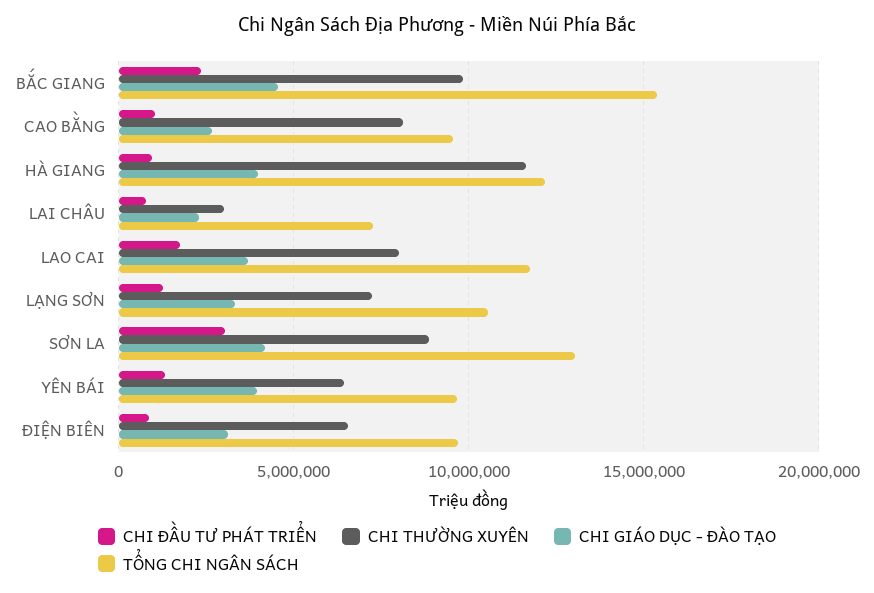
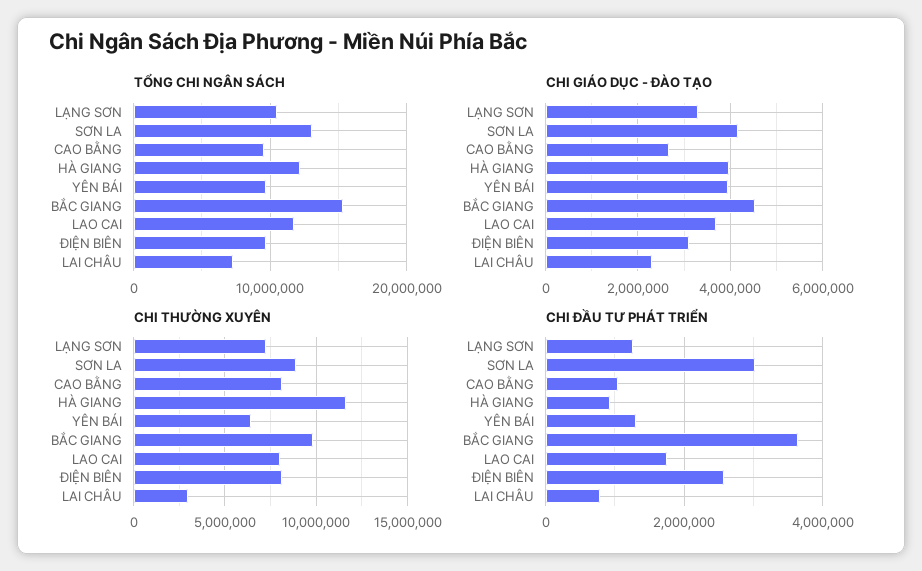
  {
    "CHI ĐẦU TƯ PHÁT TRIỂN": {
-     "BẮC GIANG": 2500000,
+     "BẮC GIANG": 3600000,
      "CAO BẰNG": 1000000,
      "HÀ GIANG": 1000000,
      "LAI CHÂU": 800000,
      "LAO CAI": 1800000,
      "LẠNG SƠN": 1200000,
      "SƠN LA": 3000000,
      "YÊN BÁI": 1400000,
-     "ĐIỆN BIÊN": 1000000
+     "ĐIỆN BIÊN": 2600000
    },
    "CHI THƯỜNG XUYÊN": {
      "BẮC GIANG": 10000000,
      "CAO BẰNG": 8000000,
      "HÀ GIANG": 11500000,
      "LAI CHÂU": 3000000,
      "LAO CAI": 8000000,
      "LẠNG SƠN": 7000000,
      "SƠN LA": 9000000,
      "YÊN BÁI": 6500000,
-     "ĐIỆN BIÊN": 6500000
+     "ĐIỆN BIÊN": 8000000
    },
    "CHI GIÁO DỤC - ĐÀO TẠO": {
      "BẮC GIANG": 4600000,
      "CAO BẰNG": 2600000,
      "HÀ GIANG": 4000000,
      "LAI CHÂU": 2200000,
      "LAO CAI": 3600000,
      "LẠNG SƠN": 3400000,
      "SƠN LA": 4200000,
      "YÊN BÁI": 4000000,
      "ĐIỆN BIÊN": 3200000
    },
    "TỔNG CHI NGÂN SÁCH": {
      "BẮC GIANG": 15500000,
      "CAO BẰNG": 9500000,
      "HÀ GIANG": 12000000,
      "LAI CHÂU": 7500000,
      "LAO CAI": 11500000,
      "LẠNG SƠN": 10500000,
      "SƠN LA": 13000000,
      "YÊN BÁI": 9500000,
      "ĐIỆN BIÊN": 9500000
    }
  }

